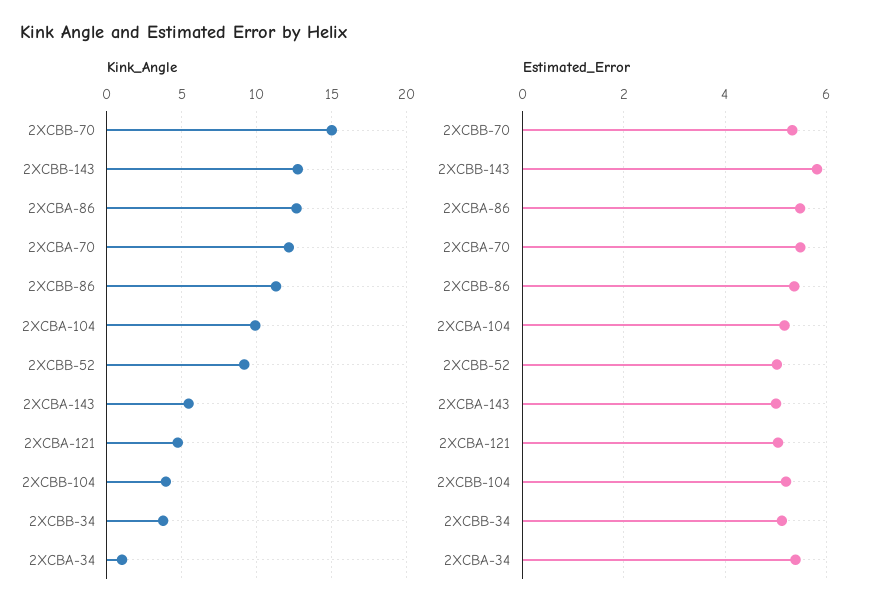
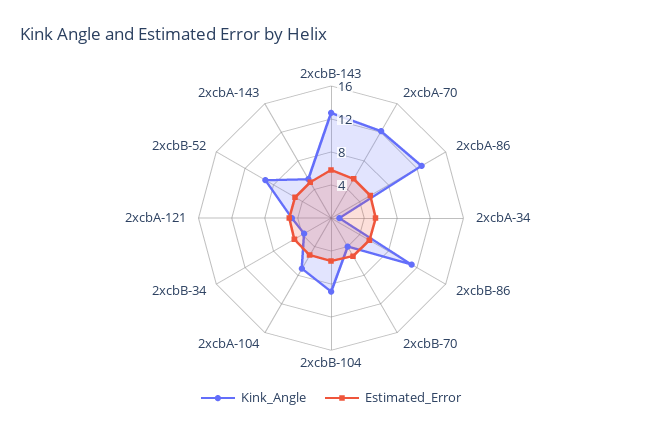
  {
    "Kink_Angle": {
-     "2XCBB-70": 15,
+     "2XCBB-70": 4,
      "2XCBB-143": 12.5,
      "2XCBA-86": 12.5,
      "2XCBA-70": 12,
      "2XCBB-86": 11.5,
-     "2XCBA-104": 10,
+     "2XCBA-104": 7,
      "2XCBB-52": 9,
      "2XCBA-143": 5.5,
      "2XCBA-121": 4.5,
-     "2XCBB-104": 4,
+     "2XCBB-104": 9,
      "2XCBB-34": 4,
      "2XCBA-34": 1
    },
    "Estimated_Error": {
      "2XCBB-70": 5.4,
      "2XCBB-143": 5.8,
      "2XCBA-86": 5.4,
      "2XCBA-70": 5.4,
      "2XCBB-86": 5.4,
      "2XCBA-104": 5.2,
      "2XCBB-52": 5,
      "2XCBA-143": 5,
      "2XCBA-121": 5,
      "2XCBB-104": 5.2,
      "2XCBB-34": 5.2,
      "2XCBA-34": 5.4
    }
  }

